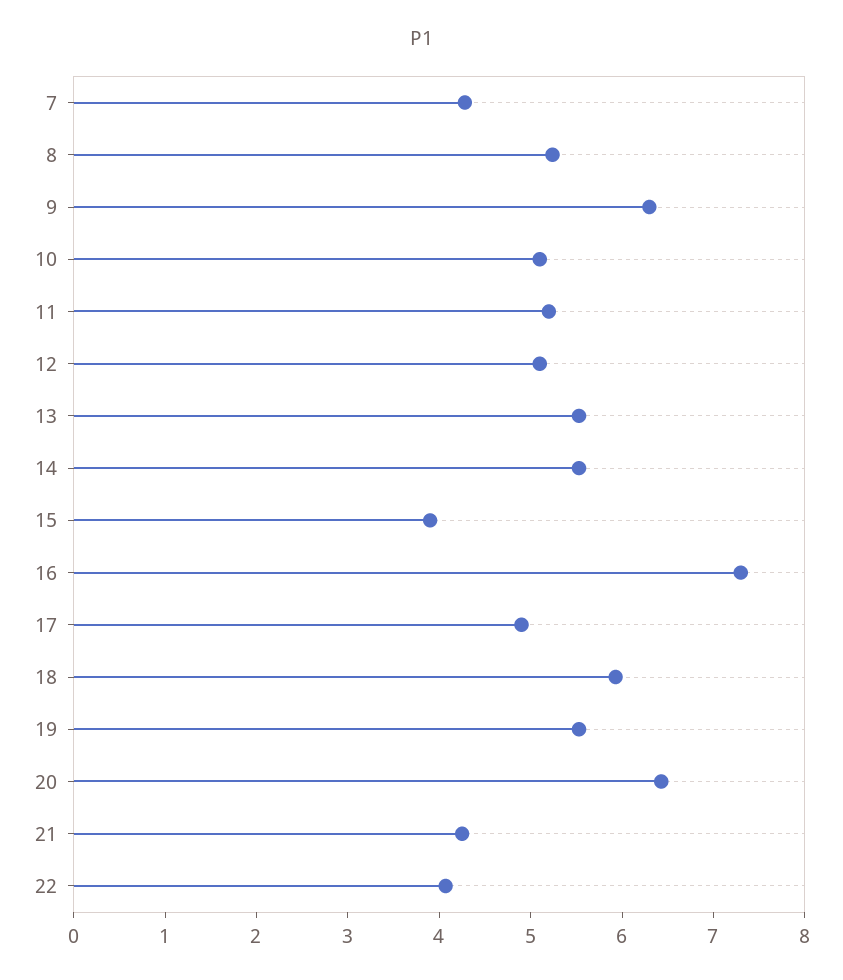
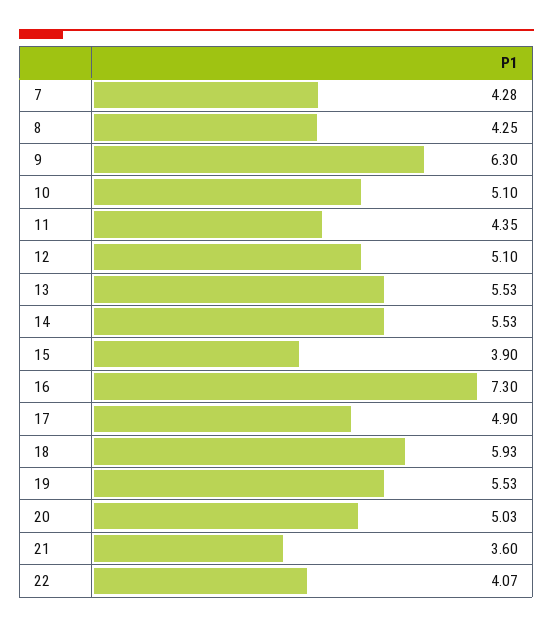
  {
    "7": 4.28,
-   "8": 5.2,
+   "8": 4.25,
    "9": 6.3,
    "10": 5.1,
-   "11": 5.2,
+   "11": 4.35,
    "12": 5.1,
    "13": 5.53,
    "14": 5.53,
    "15": 3.9,
    "16": 7.3,
    "17": 4.9,
    "18": 5.93,
    "19": 5.53,
-   "20": 6.4,
+   "20": 5.03,
-   "21": 4.2,
+   "21": 3.6,
    "22": 4.07
  }

